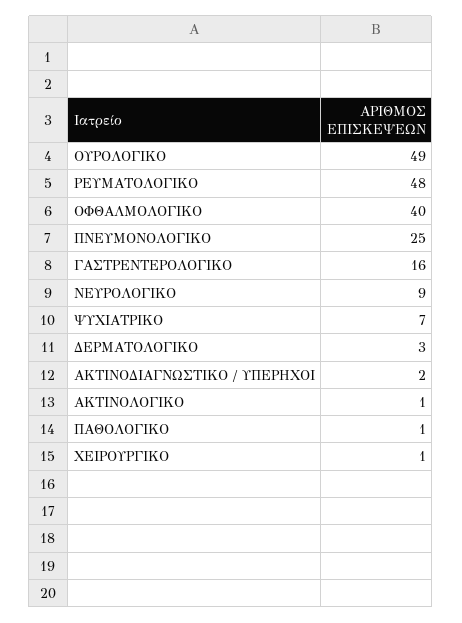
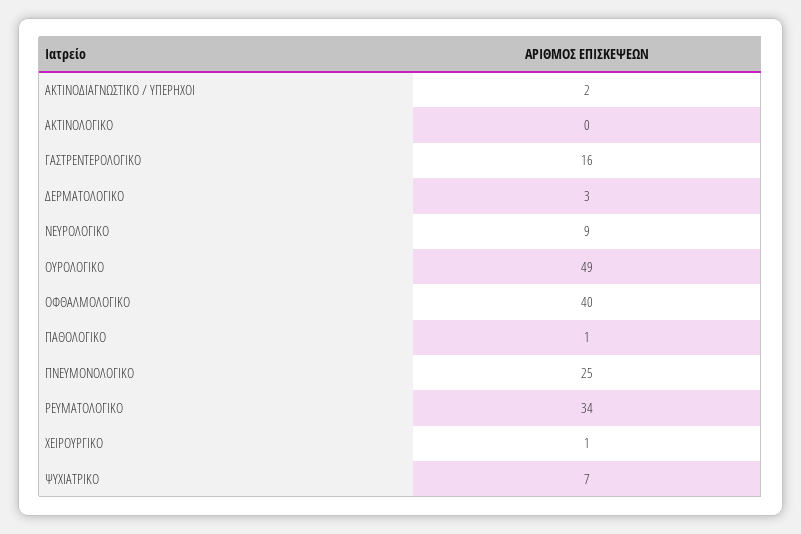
  {
    "ΟΥΡΟΛΟΓΙΚΟ": 49,
-   "ΡΕΥΜΑΤΟΛΟΓΙΚΟ": 48,
+   "ΡΕΥΜΑΤΟΛΟΓΙΚΟ": 34,
    "ΟΦΘΑΛΜΟΛΟΓΙΚΟ": 40,
    "ΠΝΕΥΜΟΝΟΛΟΓΙΚΟ": 25,
    "ΓΑΣΤΡΕΝΤΕΡΟΛΟΓΙΚΟ": 16,
    "ΝΕΥΡΟΛΟΓΙΚΟ": 9,
    "ΨΥΧΙΑΤΡΙΚΟ": 7,
    "ΔΕΡΜΑΤΟΛΟΓΙΚΟ": 3,
    "ΑΚΤΙΝΟΔΙΑΓΝΩΣΤΙΚΟ / ΥΠΕΡΗΧΟΙ": 2,
-   "ΑΚΤΙΝΟΛΟΓΙΚΟ": 1,
+   "ΑΚΤΙΝΟΛΟΓΙΚΟ": 0,
    "ΠΑΘΟΛΟΓΙΚΟ": 1,
    "ΧΕΙΡΟΥΡΓΙΚΟ": 1
  }

